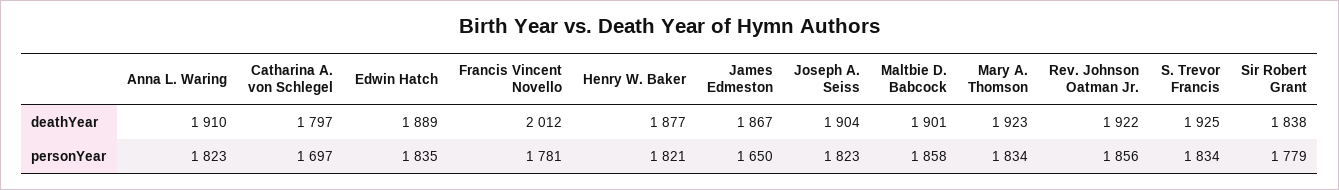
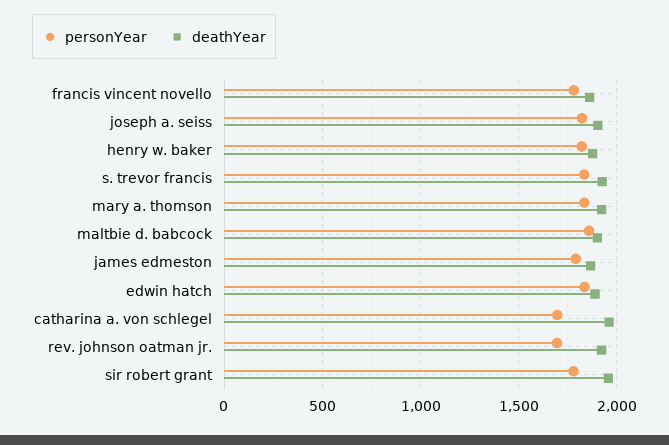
  {
    "deathYear": {
-     "Anna L. Waring": 1910,
-     "Catharina A. von Schlegel": 1797,
+     "Catharina A. von Schlegel": 1950,
      "Edwin Hatch": 1889,
-     "Francis Vincent Novello": 2012,
+     "Francis Vincent Novello": 1850,
      "Henry W. Baker": 1877,
      "James Edmeston": 1867,
      "Joseph A. Seiss": 1904,
      "Maltbie D. Babcock": 1901,
      "Mary A. Thomson": 1923,
      "Rev. Johnson Oatman Jr.": 1922,
      "S. Trevor Francis": 1925,
-     "Sir Robert Grant": 1838
+     "Sir Robert Grant": 1950
    },
    "personYear": {
-     "Anna L. Waring": 1823,
      "Catharina A. von Schlegel": 1697,
      "Edwin Hatch": 1835,
      "Francis Vincent Novello": 1781,
      "Henry W. Baker": 1821,
-     "James Edmeston": 1650,
+     "James Edmeston": 1800,
      "Joseph A. Seiss": 1823,
      "Maltbie D. Babcock": 1858,
      "Mary A. Thomson": 1834,
-     "Rev. Johnson Oatman Jr.": 1856,
+     "Rev. Johnson Oatman Jr.": 1700,
      "S. Trevor Francis": 1834,
      "Sir Robert Grant": 1779
    }
  }

